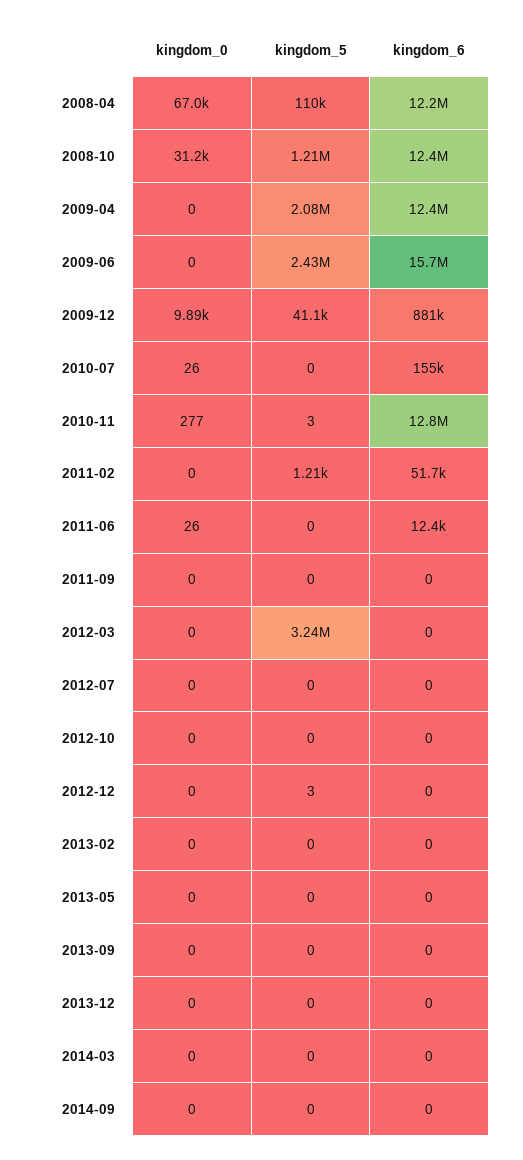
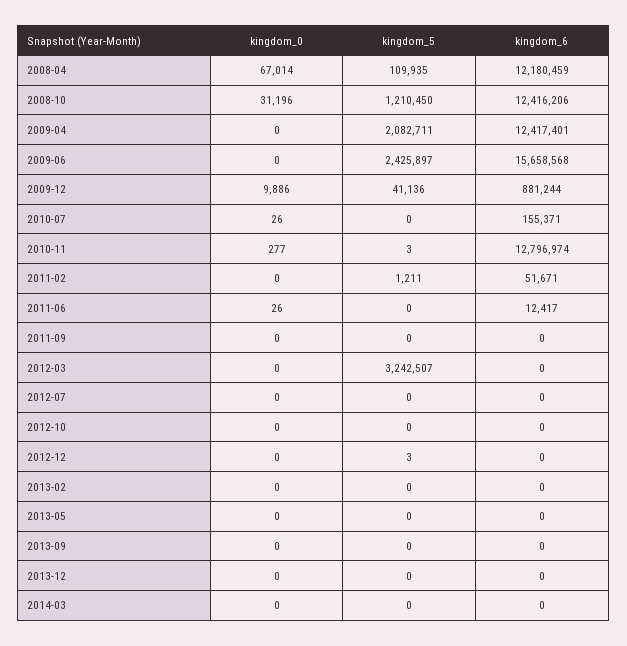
  {
    "kingdom_0": {
      "2008-04": 67014,
      "2008-10": 31196,
      "2009-04": 0,
      "2009-06": 0,
      "2009-12": 9886,
      "2010-07": 26,
      "2010-11": 277,
      "2011-02": 0,
      "2011-06": 26,
      "2011-09": 0,
      "2012-03": 0,
      "2012-07": 0,
      "2012-10": 0,
      "2012-12": 0,
      "2013-02": 0,
      "2013-05": 0,
      "2013-09": 0,
      "2013-12": 0,
-     "2014-03": 0,
+     "2014-03": 0
-     "2014-09": 0
    },
    "kingdom_5": {
      "2008-04": 109935,
      "2008-10": 1210450,
      "2009-04": 2082711,
      "2009-06": 2425897,
      "2009-12": 41136,
      "2010-07": 0,
      "2010-11": 3,
      "2011-02": 1211,
      "2011-06": 0,
      "2011-09": 0,
      "2012-03": 3242507,
      "2012-07": 0,
      "2012-10": 0,
      "2012-12": 3,
      "2013-02": 0,
      "2013-05": 0,
      "2013-09": 0,
      "2013-12": 0,
-     "2014-03": 0,
+     "2014-03": 0
-     "2014-09": 0
    },
    "kingdom_6": {
      "2008-04": 12180459,
      "2008-10": 12416206,
      "2009-04": 12417401,
      "2009-06": 15658568,
      "2009-12": 881244,
      "2010-07": 155371,
      "2010-11": 12796974,
      "2011-02": 51671,
      "2011-06": 12417,
      "2011-09": 0,
      "2012-03": 0,
      "2012-07": 0,
      "2012-10": 0,
      "2012-12": 0,
      "2013-02": 0,
      "2013-05": 0,
      "2013-09": 0,
      "2013-12": 0,
-     "2014-03": 0,
+     "2014-03": 0
-     "2014-09": 0
    }
  }

